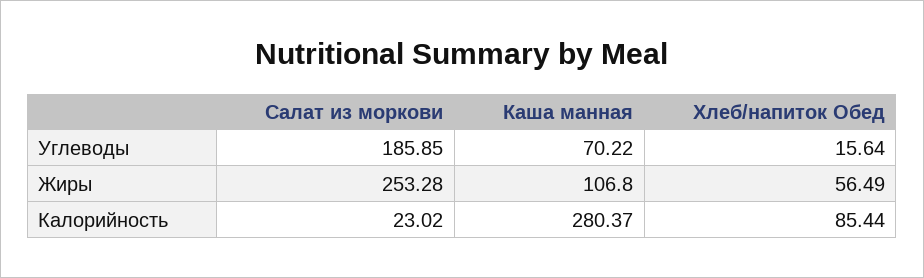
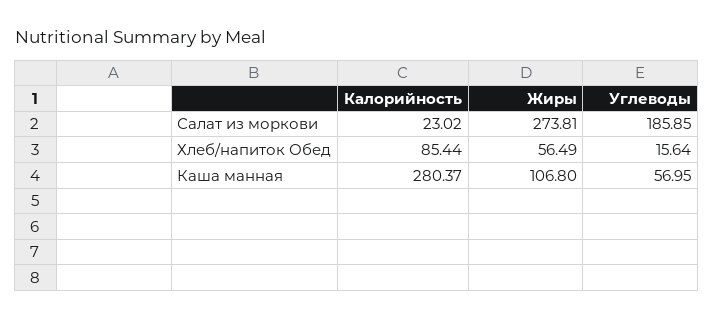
  {
    "Салат из моркови": {
      "Углеводы": 185.85,
-     "Жиры": 253.28,
+     "Жиры": 273.81,
      "Калорийность": 23.02
    },
    "Каша манная": {
-     "Углеводы": 70.22,
+     "Углеводы": 56.95,
      "Жиры": 106.8,
      "Калорийность": 280.37
    },
    "Хлеб/напиток Обед": {
      "Углеводы": 15.64,
      "Жиры": 56.49,
      "Калорийность": 85.44
    }
  }

